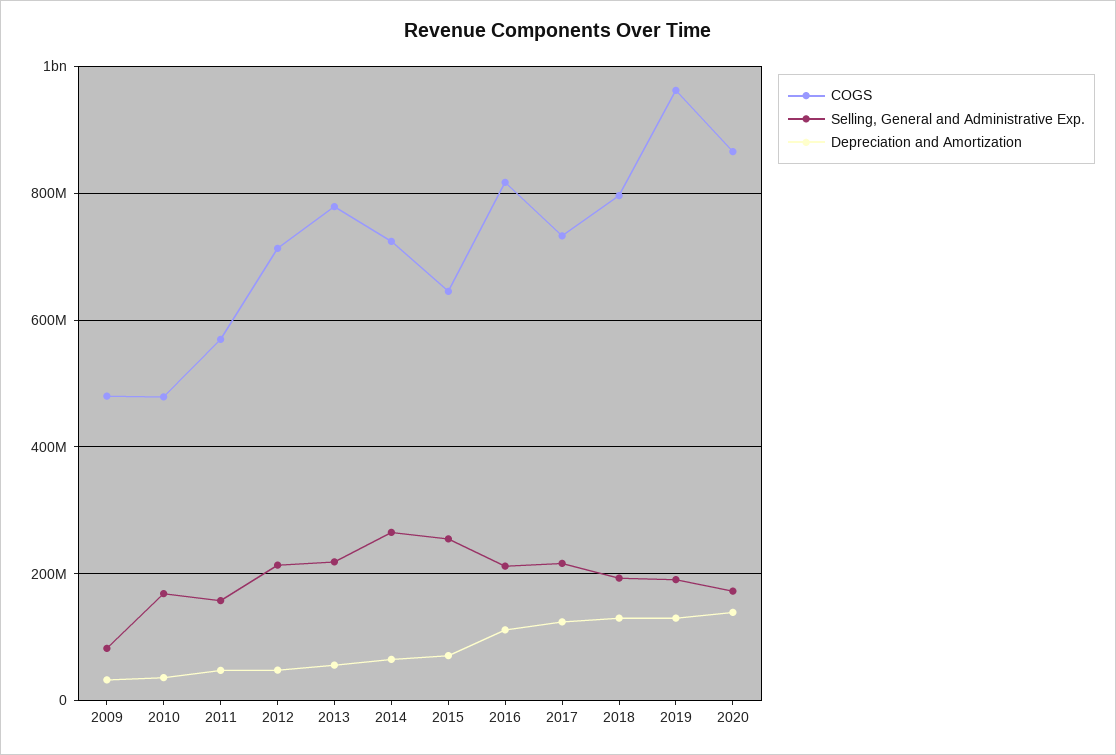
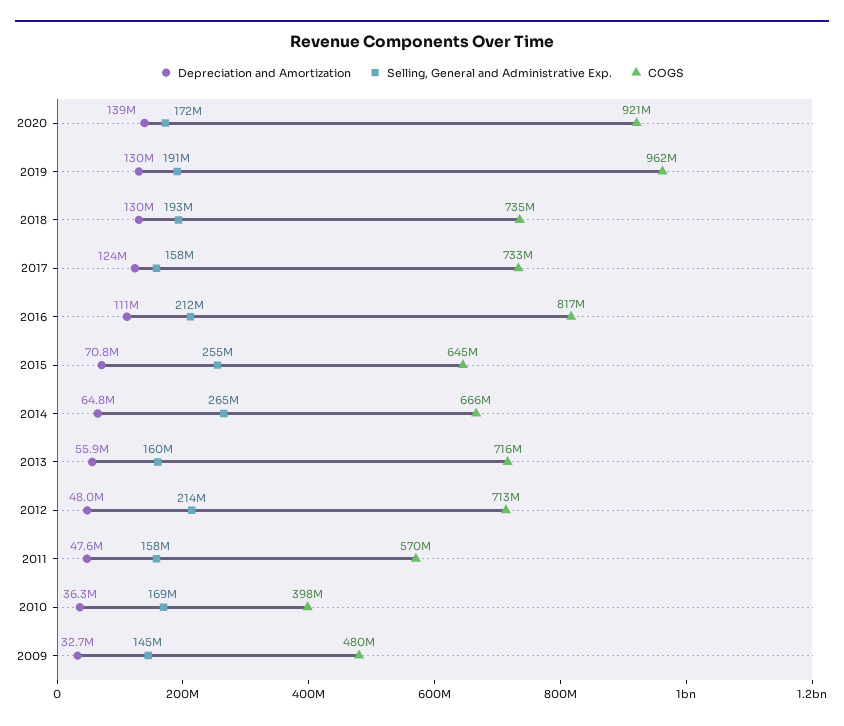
  {
    "COGS": {
      "2009": 480000000,
-     "2010": 480000000,
+     "2010": 398000000,
      "2011": 570000000,
      "2012": 713000000,
-     "2013": 780000000,
+     "2013": 716000000,
-     "2014": 720000000,
+     "2014": 666000000,
      "2015": 645000000,
      "2016": 817000000,
      "2017": 733000000,
-     "2018": 800000000,
+     "2018": 735000000,
      "2019": 962000000,
-     "2020": 860000000
+     "2020": 921000000
    },
    "Selling, General and Administrative Exp.": {
-     "2009": 80000000,
+     "2009": 145000000,
      "2010": 169000000,
      "2011": 158000000,
      "2012": 214000000,
-     "2013": 220000000,
+     "2013": 160000000,
      "2014": 265000000,
      "2015": 255000000,
      "2016": 212000000,
-     "2017": 220000000,
+     "2017": 158000000,
      "2018": 193000000,
      "2019": 191000000,
      "2020": 172000000
    },
    "Depreciation and Amortization": {
      "2009": 32700000,
      "2010": 36300000,
      "2011": 47600000,
      "2012": 48000000,
      "2013": 55900000,
      "2014": 64800000,
      "2015": 70800000,
      "2016": 111000000,
      "2017": 124000000,
      "2018": 130000000,
      "2019": 130000000,
      "2020": 139000000
    }
  }

